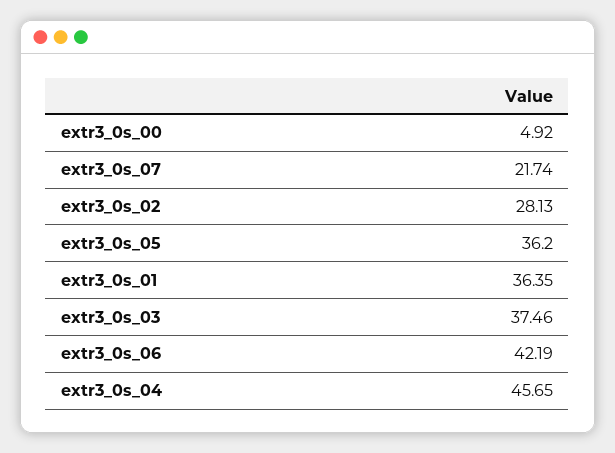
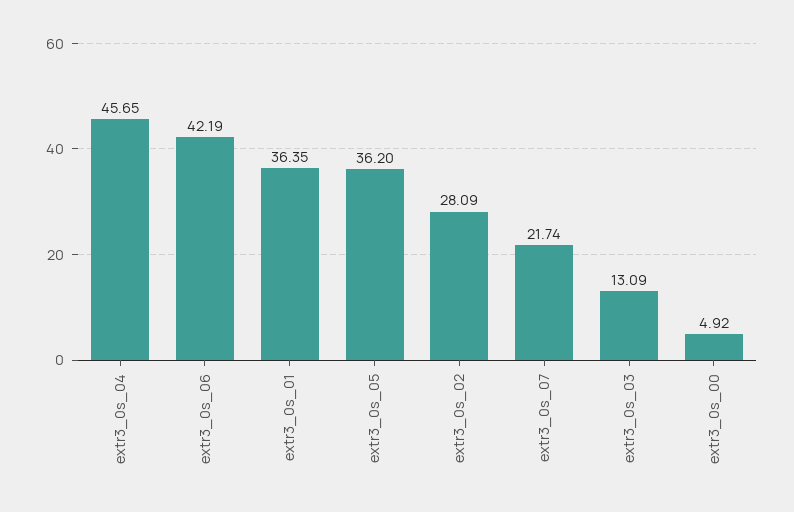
  {
    "extr3_0s_00": 4.92,
    "extr3_0s_07": 21.74,
-   "extr3_0s_02": 28.13,
+   "extr3_0s_02": 28.09,
    "extr3_0s_05": 36.2,
    "extr3_0s_01": 36.35,
-   "extr3_0s_03": 37.46,
+   "extr3_0s_03": 13.09,
    "extr3_0s_06": 42.19,
    "extr3_0s_04": 45.65
  }

